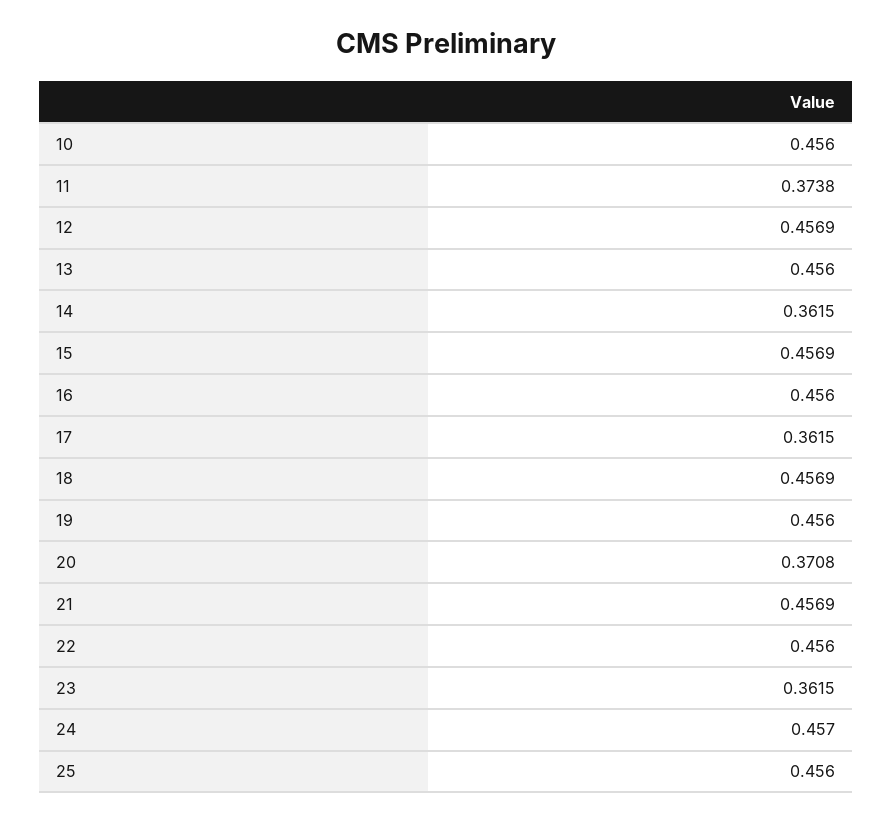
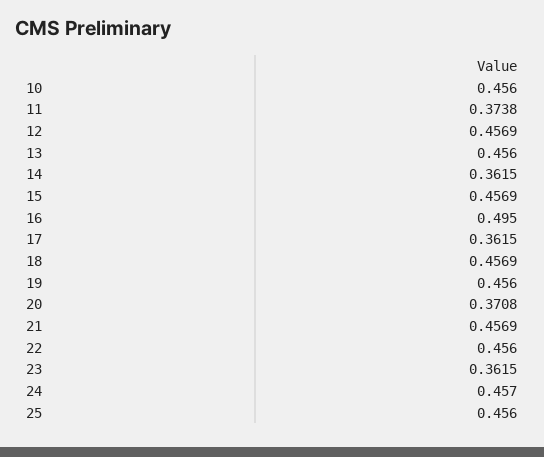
  {
    "10": 0.456,
    "11": 0.3738,
    "12": 0.4569,
    "13": 0.456,
    "14": 0.3615,
    "15": 0.4569,
-   "16": 0.456,
+   "16": 0.495,
    "17": 0.3615,
    "18": 0.4569,
    "19": 0.456,
    "20": 0.3708,
    "21": 0.4569,
    "22": 0.456,
    "23": 0.3615,
    "24": 0.457,
    "25": 0.456
  }

